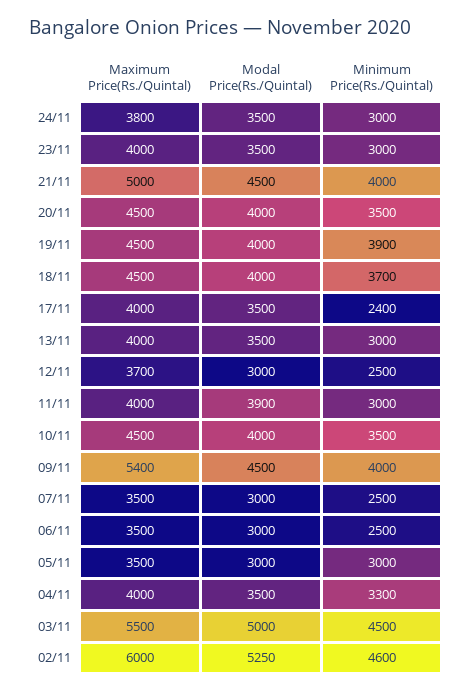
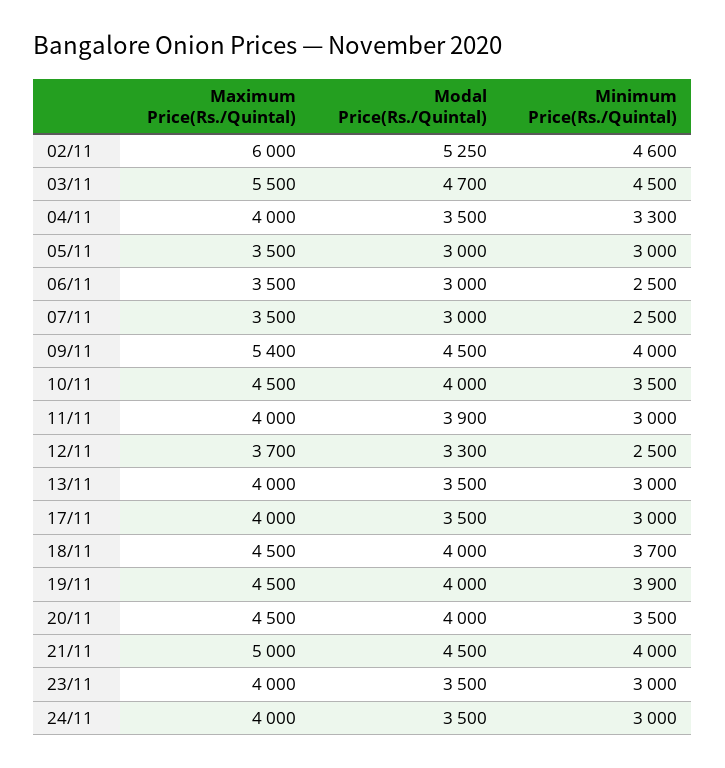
  {
    "Maximum Price(Rs./Quintal)": {
-     "24/11": 3800,
+     "24/11": 4000,
      "23/11": 4000,
      "21/11": 5000,
      "20/11": 4500,
      "19/11": 4500,
      "18/11": 4500,
      "17/11": 4000,
      "13/11": 4000,
      "12/11": 3700,
      "11/11": 4000,
      "10/11": 4500,
      "09/11": 5400,
      "07/11": 3500,
      "06/11": 3500,
      "05/11": 3500,
      "04/11": 4000,
      "03/11": 5500,
      "02/11": 6000
    },
    "Modal Price(Rs./Quintal)": {
      "24/11": 3500,
      "23/11": 3500,
      "21/11": 4500,
      "20/11": 4000,
      "19/11": 4000,
      "18/11": 4000,
      "17/11": 3500,
      "13/11": 3500,
-     "12/11": 3000,
+     "12/11": 3300,
      "11/11": 3900,
      "10/11": 4000,
      "09/11": 4500,
      "07/11": 3000,
      "06/11": 3000,
      "05/11": 3000,
      "04/11": 3500,
-     "03/11": 5000,
+     "03/11": 4700,
      "02/11": 5250
    },
    "Minimum Price(Rs./Quintal)": {
      "24/11": 3000,
      "23/11": 3000,
      "21/11": 4000,
      "20/11": 3500,
      "19/11": 3900,
      "18/11": 3700,
-     "17/11": 2400,
+     "17/11": 3000,
      "13/11": 3000,
      "12/11": 2500,
      "11/11": 3000,
      "10/11": 3500,
      "09/11": 4000,
      "07/11": 2500,
      "06/11": 2500,
      "05/11": 3000,
      "04/11": 3300,
      "03/11": 4500,
      "02/11": 4600
    }
  }

